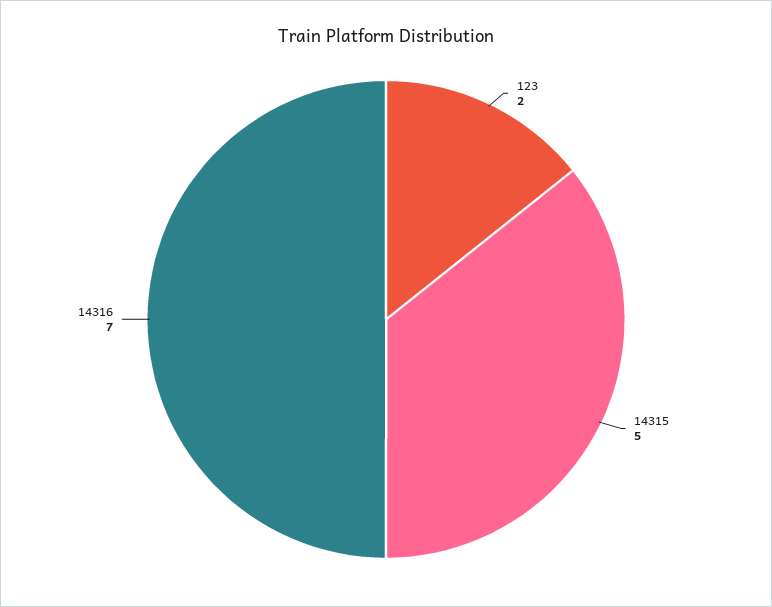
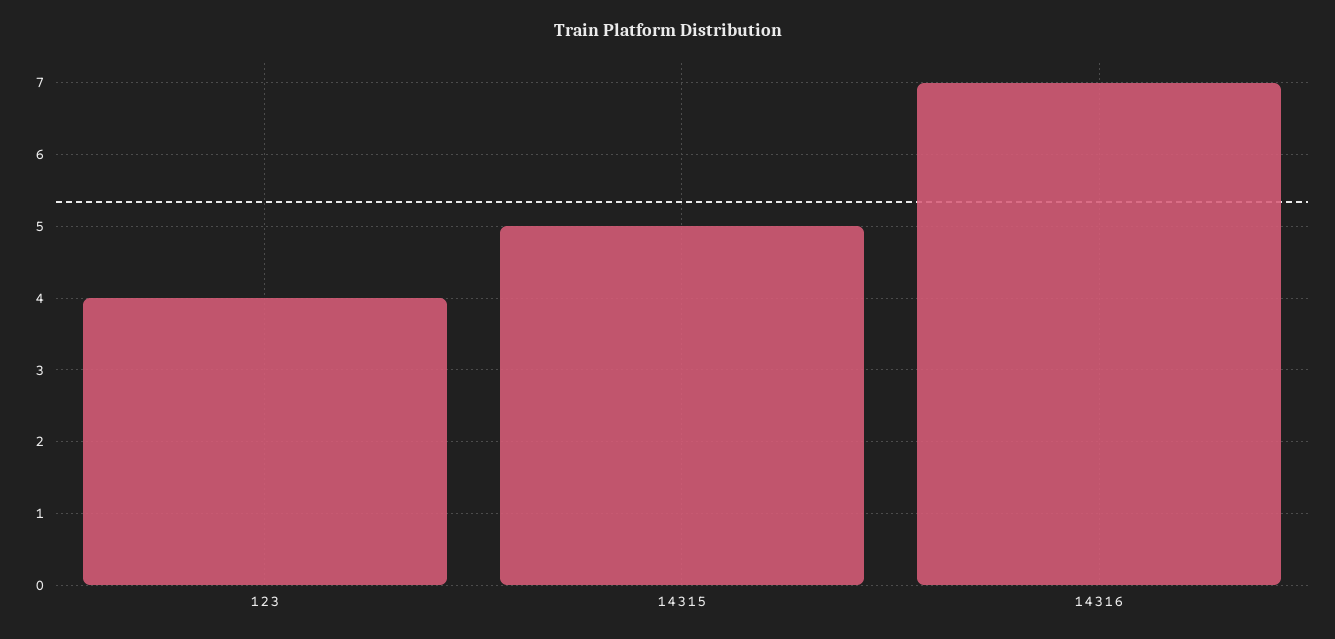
  {
-   "123": 2,
+   "123": 4,
    "14315": 5,
    "14316": 7
  }

